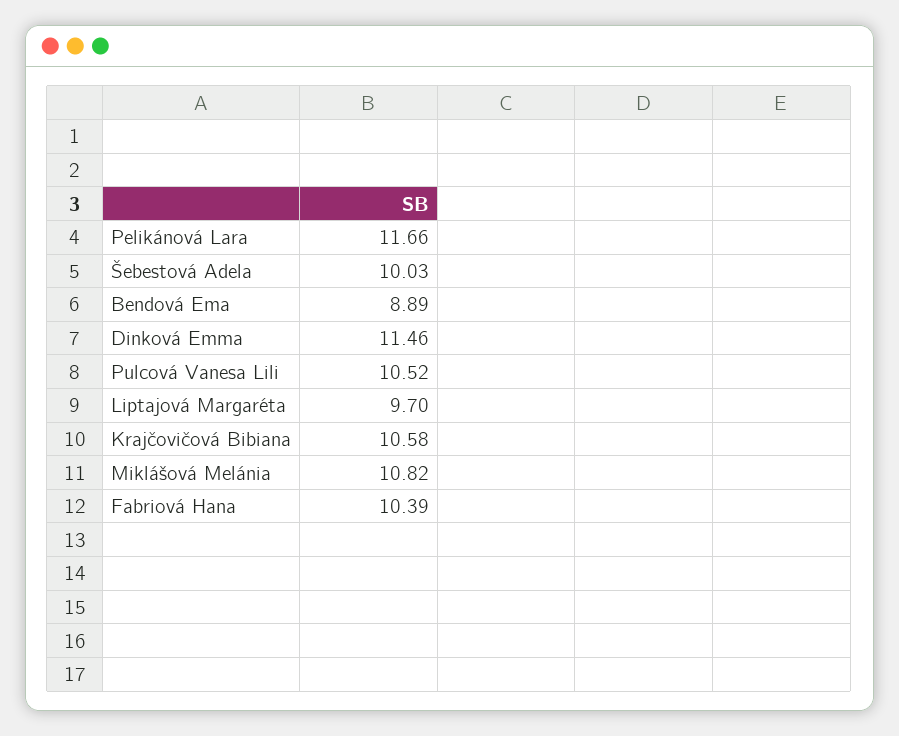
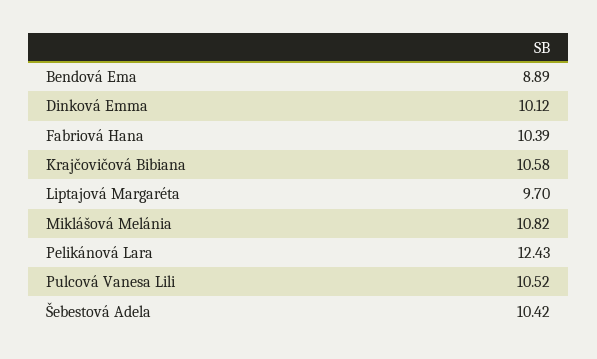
  {
-   "Pelikánová Lara": 11.66,
+   "Pelikánová Lara": 12.43,
-   "Šebestová Adela": 10.03,
+   "Šebestová Adela": 10.42,
    "Bendová Ema": 8.89,
-   "Dinková Emma": 11.46,
+   "Dinková Emma": 10.12,
    "Pulcová Vanesa Lili": 10.52,
    "Liptajová Margaréta": 9.7,
    "Krajčovičová Bibiana": 10.58,
    "Miklášová Melánia": 10.82,
    "Fabriová Hana": 10.39
  }

